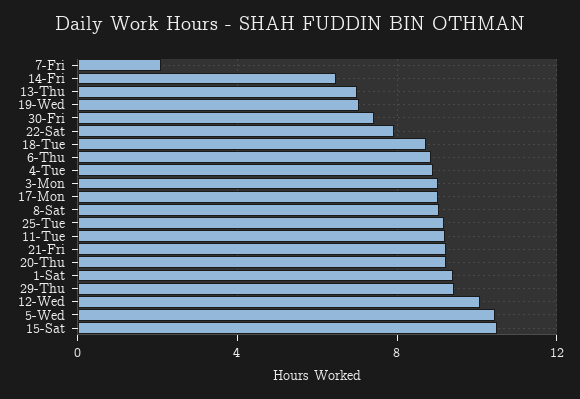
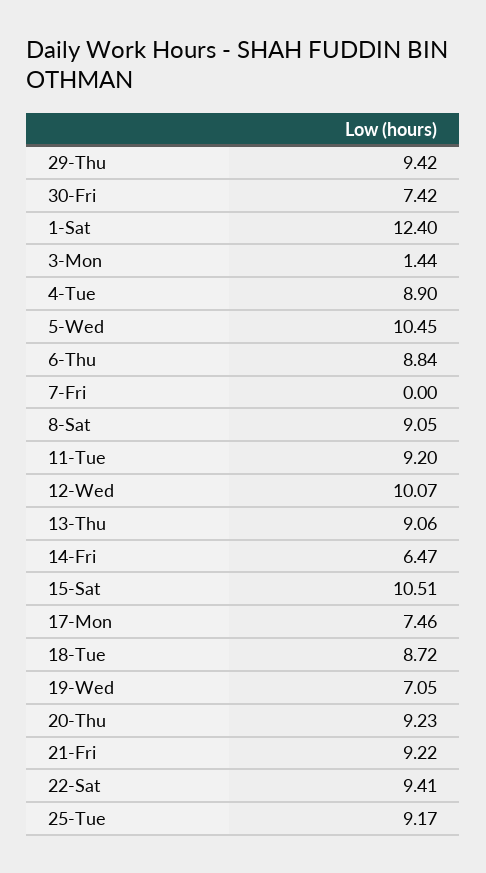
  {
-   "7-Fri": 2,
+   "7-Fri": 0,
    "14-Fri": 6.47,
-   "13-Thu": 7,
+   "13-Thu": 9.06,
    "19-Wed": 7.05,
    "30-Fri": 7.42,
-   "22-Sat": 8,
+   "22-Sat": 9.41,
    "18-Tue": 8.72,
    "6-Thu": 8.84,
    "4-Tue": 8.9,
-   "3-Mon": 9,
+   "3-Mon": 1.44,
-   "17-Mon": 9,
+   "17-Mon": 7.46,
    "8-Sat": 9.05,
    "25-Tue": 9.17,
    "11-Tue": 9.2,
    "21-Fri": 9.22,
    "20-Thu": 9.23,
-   "1-Sat": 9.5,
+   "1-Sat": 12.4,
    "29-Thu": 9.42,
    "12-Wed": 10.07,
    "5-Wed": 10.45,
    "15-Sat": 10.51
  }

